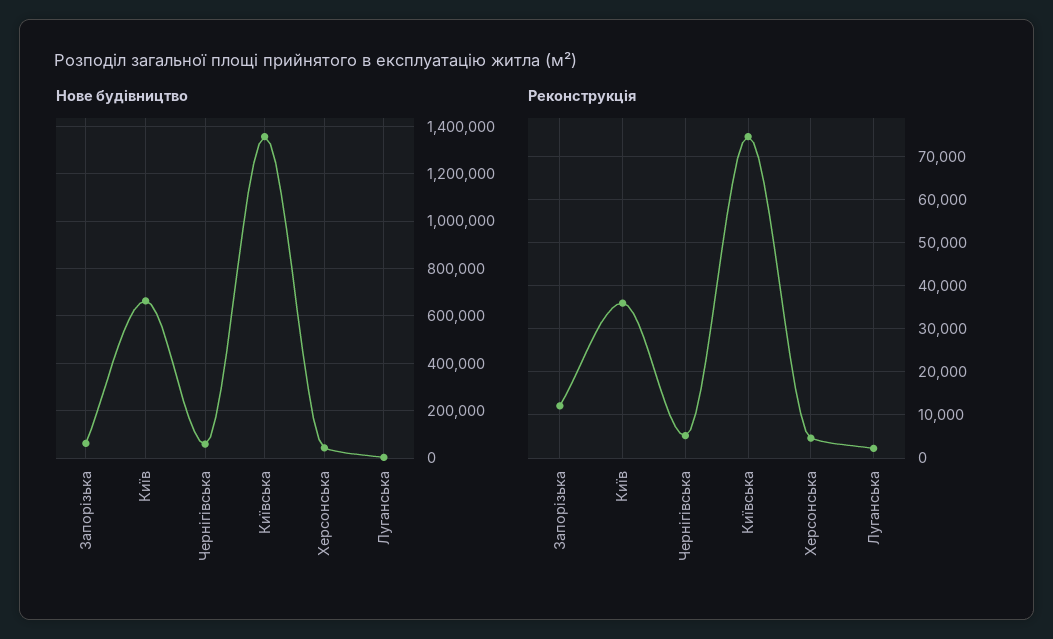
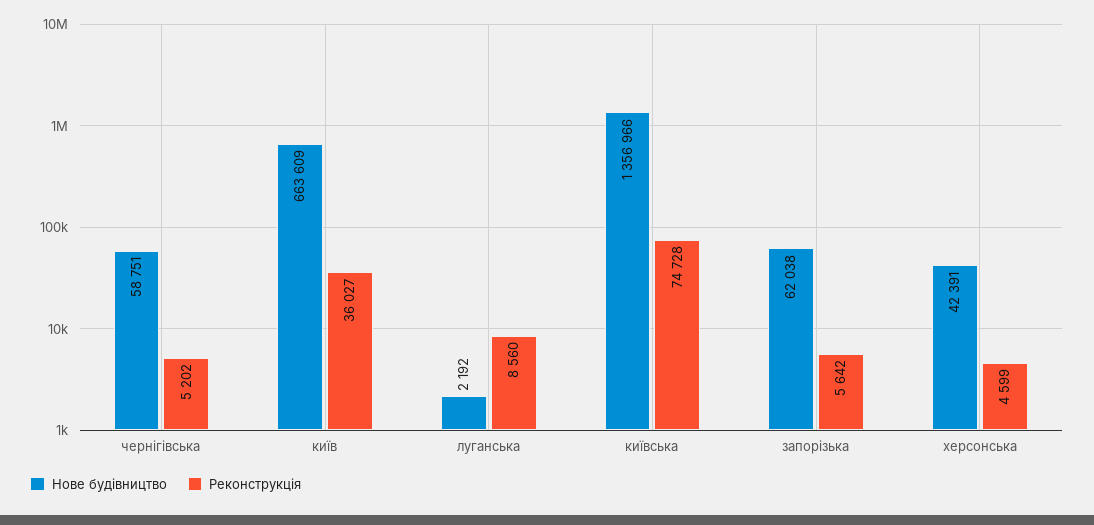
  {
    "Нове будівництво": {
      "Запорізька": 62038,
      "Київ": 663609,
      "Чернігівська": 58751,
      "Київська": 1356966,
      "Херсонська": 42391,
      "Луганська": 2192
    },
    "Реконструкція": {
-     "Запорізька": 12000,
+     "Запорізька": 5642,
      "Київ": 36027,
      "Чернігівська": 5202,
      "Київська": 74728,
      "Херсонська": 4599,
-     "Луганська": 2000
+     "Луганська": 8560
    }
  }

